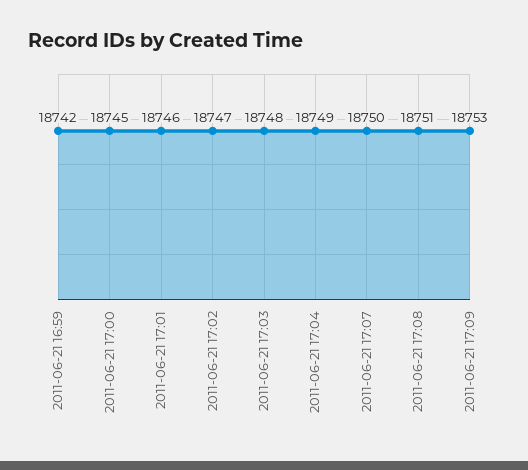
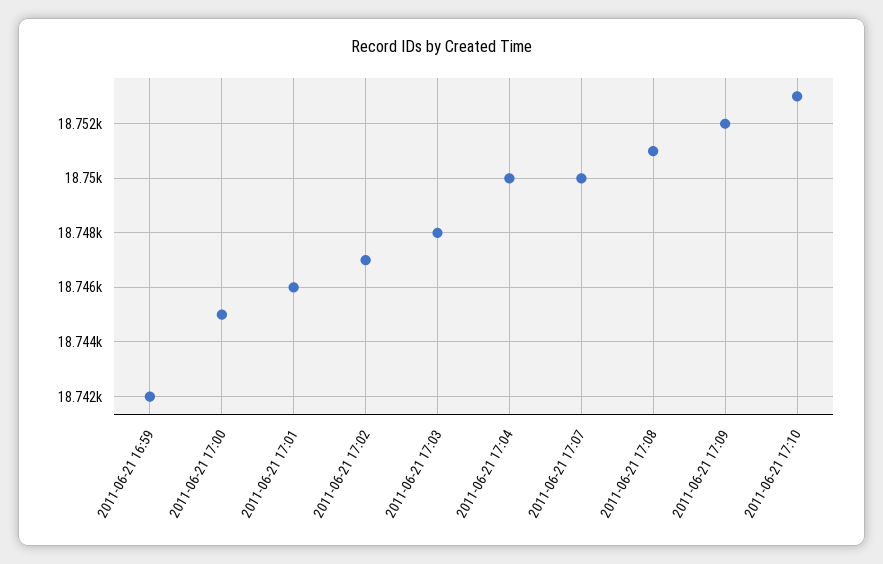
  {
    "2011-06-21 16:59": 18742,
    "2011-06-21 17:00": 18745,
    "2011-06-21 17:01": 18746,
    "2011-06-21 17:02": 18747,
    "2011-06-21 17:03": 18748,
-   "2011-06-21 17:04": 18749,
+   "2011-06-21 17:04": 18750,
    "2011-06-21 17:07": 18750,
    "2011-06-21 17:08": 18751,
-   "2011-06-21 17:09": 18753
+   "2011-06-21 17:09": 18752,
+   "2011-06-21 17:10": 18753
  }

